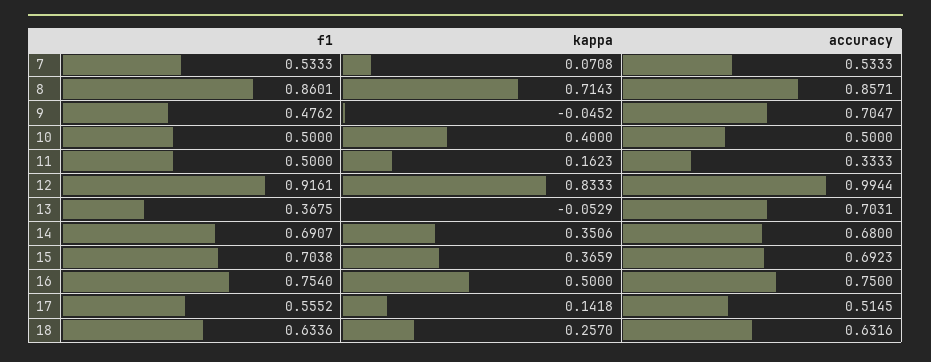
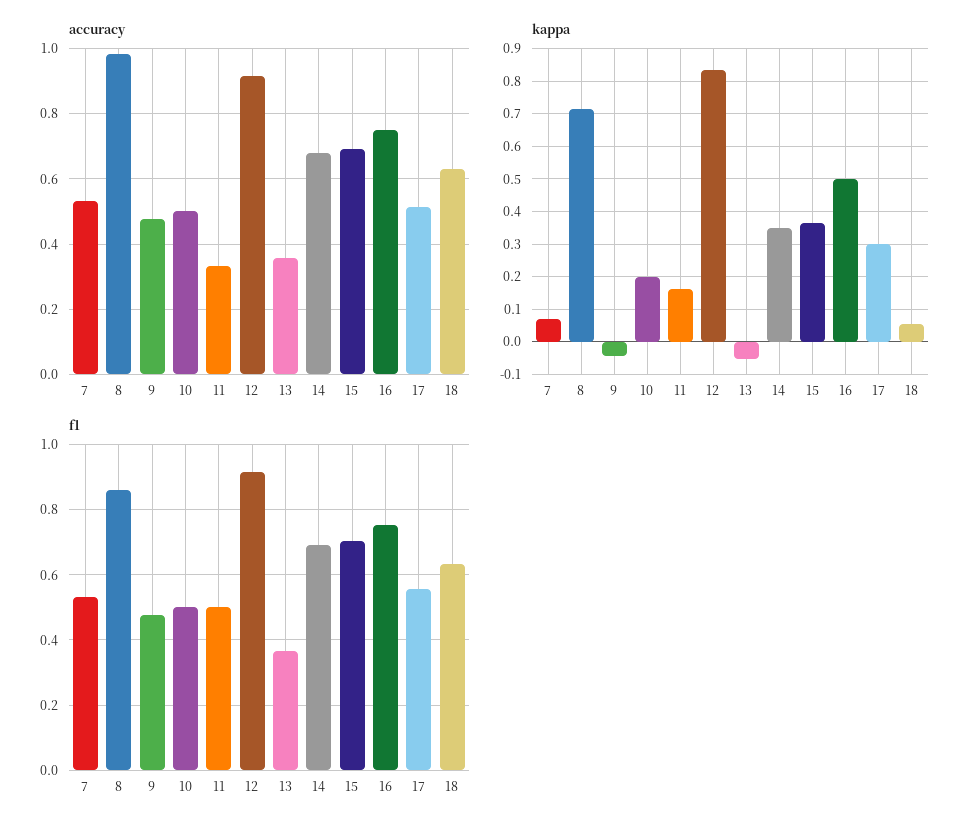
  {
    "f1": {
      "7": 0.5333,
      "8": 0.8601,
      "9": 0.4762,
      "10": 0.5,
      "11": 0.5,
      "12": 0.9161,
      "13": 0.3675,
      "14": 0.6907,
      "15": 0.7038,
      "16": 0.754,
      "17": 0.5552,
      "18": 0.6336
    },
    "kappa": {
      "7": 0.0708,
      "8": 0.7143,
      "9": -0.0452,
-     "10": 0.4,
+     "10": 0.2,
      "11": 0.1623,
      "12": 0.8333,
      "13": -0.0529,
      "14": 0.3506,
      "15": 0.3659,
      "16": 0.5,
-     "17": 0.1418,
+     "17": 0.3,
-     "18": 0.257
+     "18": 0.06
    },
    "accuracy": {
      "7": 0.5333,
-     "8": 0.8571,
+     "8": 0.98,
-     "9": 0.7047,
+     "9": 0.48,
      "10": 0.5,
      "11": 0.3333,
-     "12": 0.9944,
+     "12": 0.92,
-     "13": 0.7031,
+     "13": 0.36,
      "14": 0.68,
      "15": 0.6923,
      "16": 0.75,
      "17": 0.5145,
      "18": 0.6316
    }
  }

